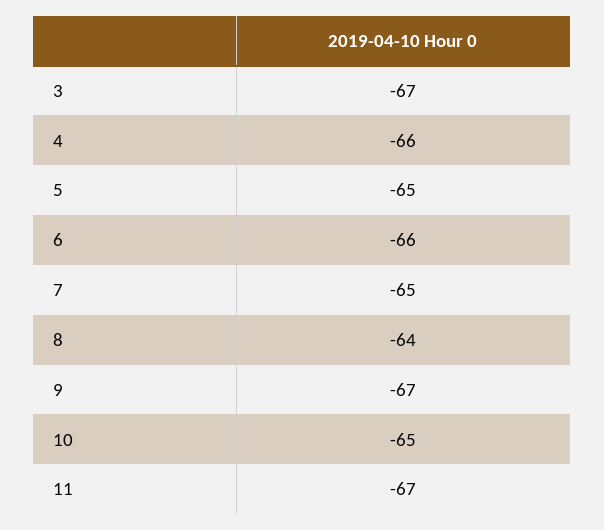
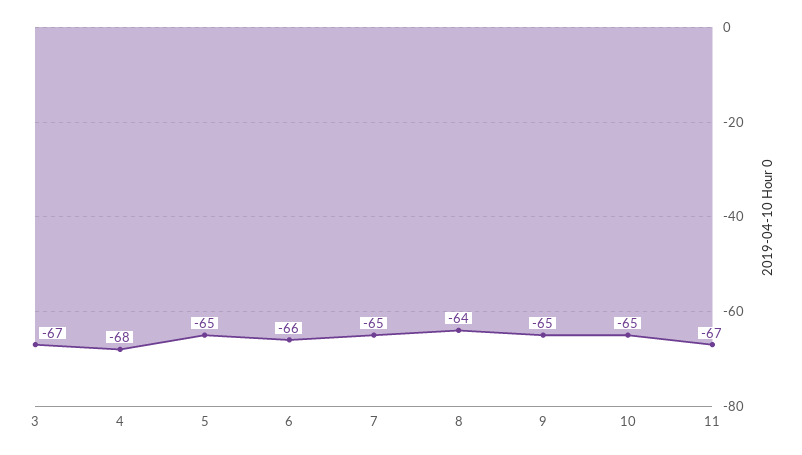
  {
    "3": -67,
-   "4": -66,
+   "4": -68,
    "5": -65,
    "6": -66,
    "7": -65,
    "8": -64,
-   "9": -67,
+   "9": -65,
    "10": -65,
    "11": -67
  }

